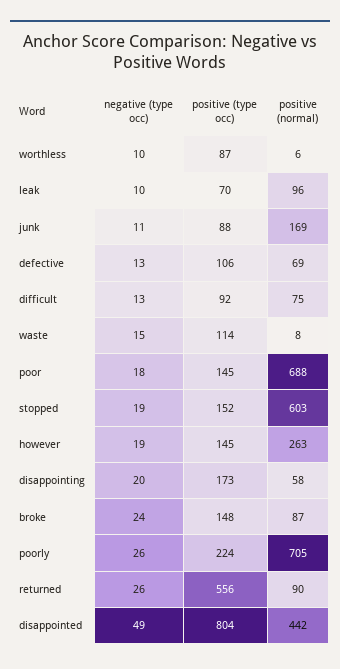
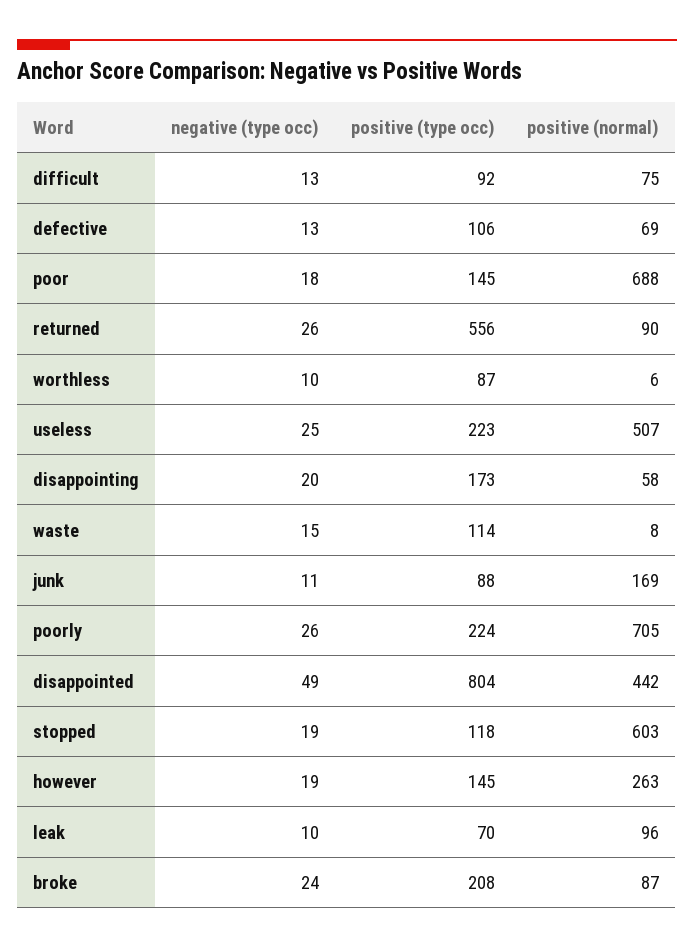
  {
    "negative (type occ)": {
      "worthless": 10,
      "leak": 10,
      "junk": 11,
      "defective": 13,
      "difficult": 13,
      "waste": 15,
      "poor": 18,
      "stopped": 19,
      "however": 19,
      "disappointing": 20,
      "broke": 24,
      "poorly": 26,
      "returned": 26,
-     "disappointed": 49
+     "disappointed": 49,
+     "useless": 25
    },
    "positive (type occ)": {
      "worthless": 87,
      "leak": 70,
      "junk": 88,
      "defective": 106,
      "difficult": 92,
      "waste": 114,
      "poor": 145,
-     "stopped": 152,
+     "stopped": 118,
      "however": 145,
      "disappointing": 173,
-     "broke": 148,
+     "broke": 208,
      "poorly": 224,
      "returned": 556,
-     "disappointed": 804
+     "disappointed": 804,
+     "useless": 223
    },
    "positive (normal)": {
      "worthless": 6,
      "leak": 96,
      "junk": 169,
      "defective": 69,
      "difficult": 75,
      "waste": 8,
      "poor": 688,
      "stopped": 603,
      "however": 263,
      "disappointing": 58,
      "broke": 87,
      "poorly": 705,
      "returned": 90,
-     "disappointed": 442
+     "disappointed": 442,
+     "useless": 507
    }
  }

